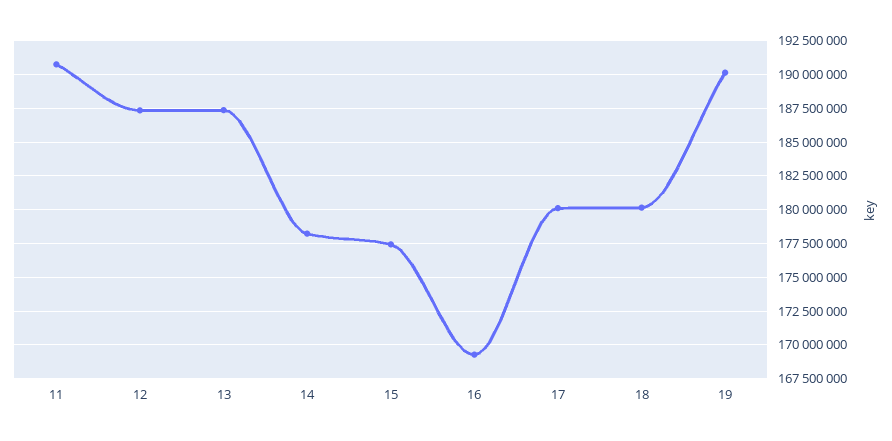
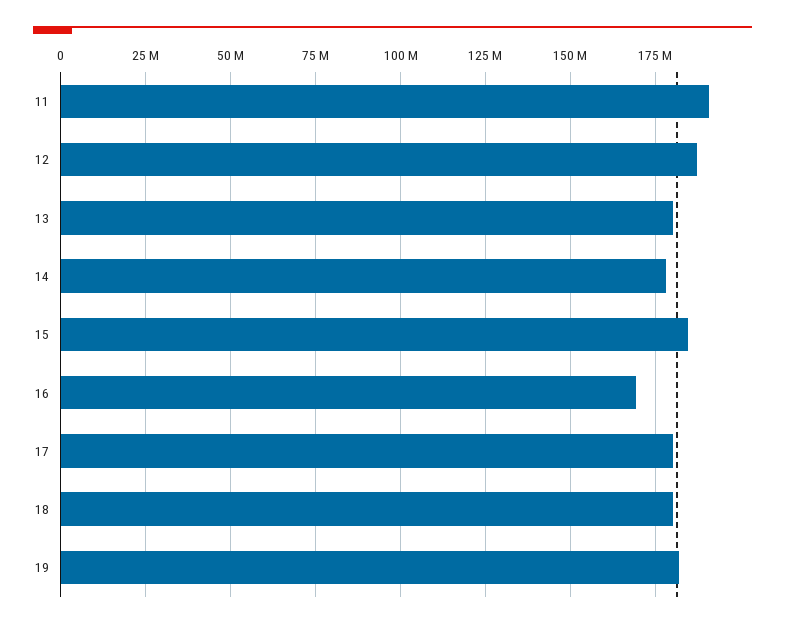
  {
    "11": 190500000,
    "12": 187500000,
-   "13": 187500000,
+   "13": 180000000,
    "14": 178000000,
-   "15": 177500000,
+   "15": 185000000,
    "16": 169500000,
    "17": 180000000,
    "18": 180000000,
-   "19": 190000000
+   "19": 182500000
  }

